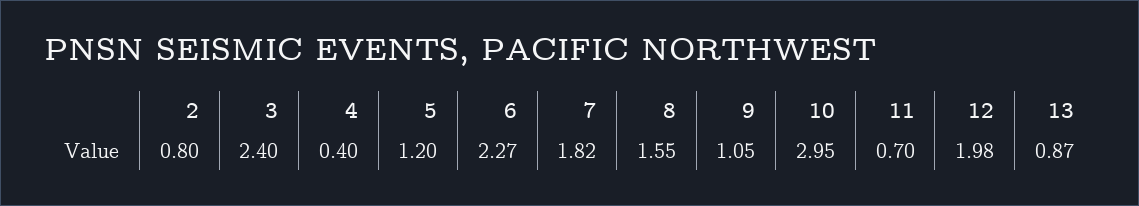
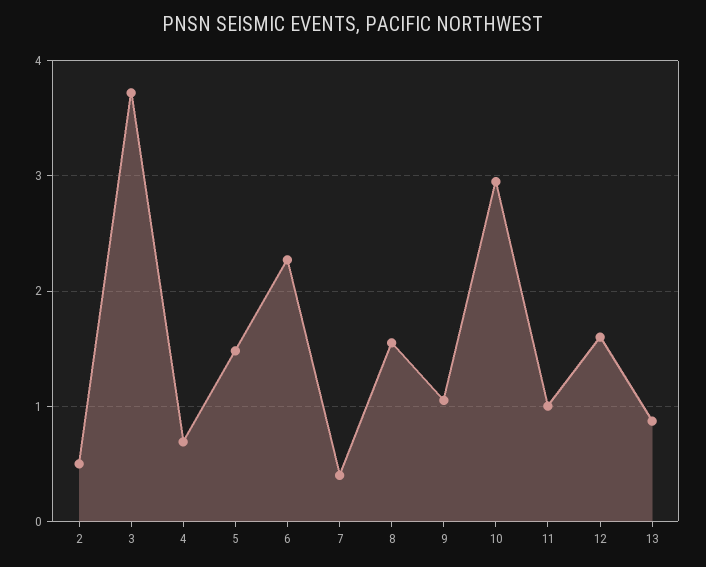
  {
-   "2": 0.8,
+   "2": 0.5,
-   "3": 2.4,
+   "3": 3.7,
-   "4": 0.4,
+   "4": 0.7,
-   "5": 1.2,
+   "5": 1.5,
    "6": 2.27,
-   "7": 1.82,
+   "7": 0.4,
    "8": 1.55,
    "9": 1.05,
    "10": 2.95,
-   "11": 0.7,
+   "11": 1,
-   "12": 1.98,
+   "12": 1.6,
    "13": 0.87
  }

